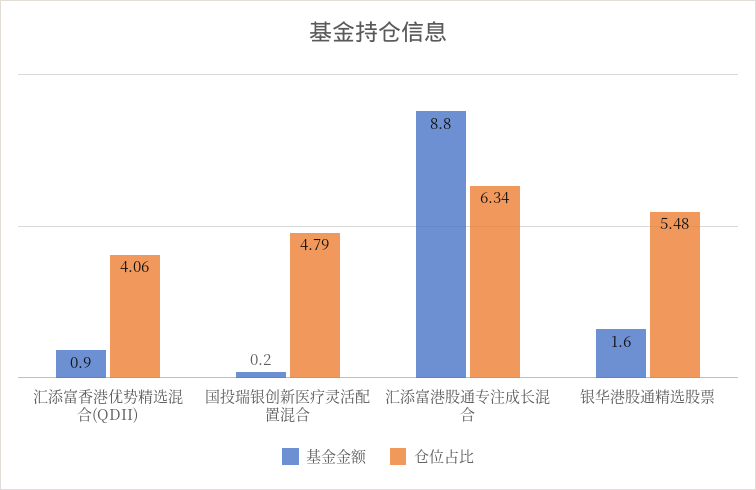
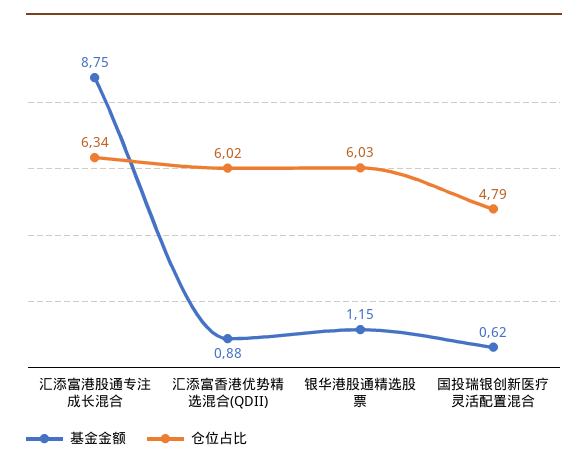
  {
    "基金金额": {
      "汇添富香港优势精选混合(QDII)": 0.88,
-     "国投瑞银创新医疗灵活配置混合": 0.2,
+     "国投瑞银创新医疗灵活配置混合": 0.62,
      "汇添富港股通专注成长混合": 8.75,
-     "银华港股通精选股票": 1.6
+     "银华港股通精选股票": 1.15
    },
    "仓位占比": {
-     "汇添富香港优势精选混合(QDII)": 4.06,
+     "汇添富香港优势精选混合(QDII)": 6.02,
      "国投瑞银创新医疗灵活配置混合": 4.79,
      "汇添富港股通专注成长混合": 6.34,
-     "银华港股通精选股票": 5.48
+     "银华港股通精选股票": 6.03
    }
  }

